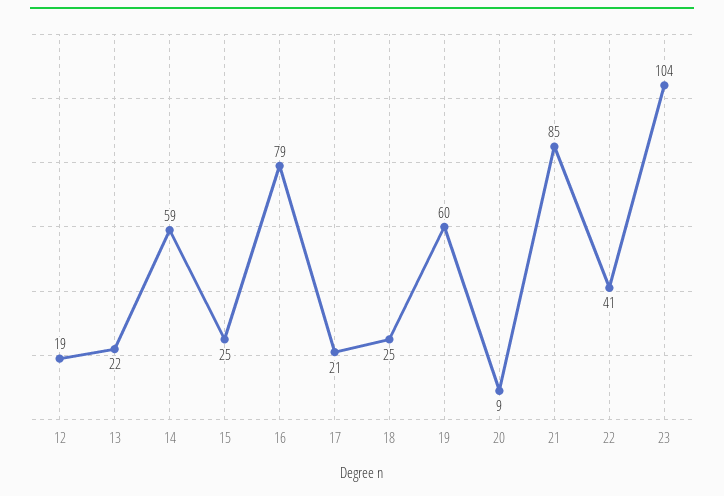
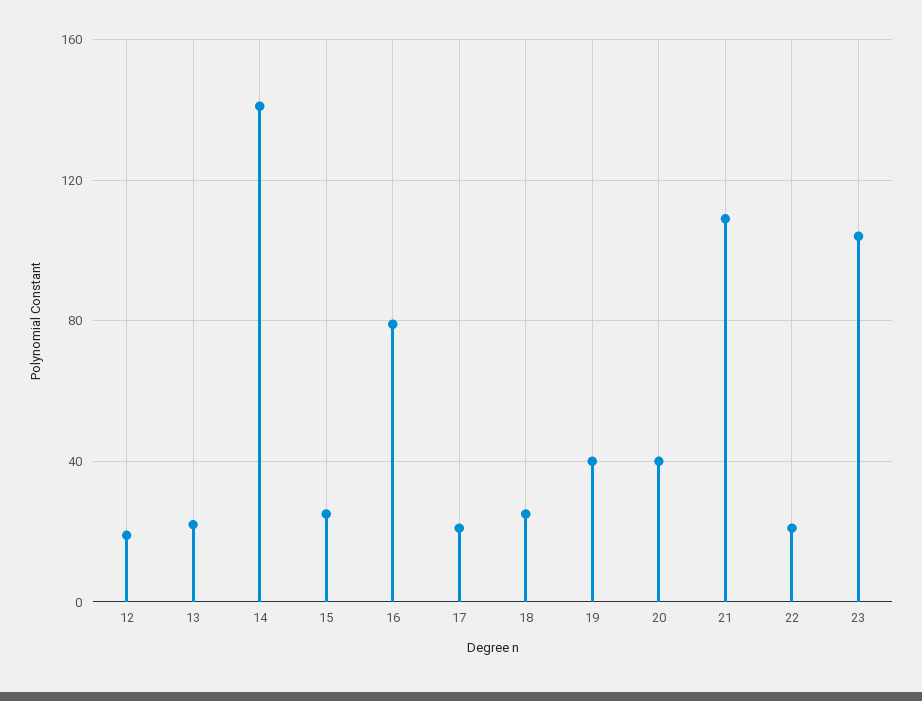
  {
    "12": 19,
    "13": 22,
-   "14": 59,
+   "14": 140,
    "15": 25,
    "16": 79,
    "17": 21,
    "18": 25,
-   "19": 60,
+   "19": 40,
-   "20": 9,
+   "20": 40,
-   "21": 85,
+   "21": 110,
-   "22": 41,
+   "22": 20,
    "23": 104
  }

